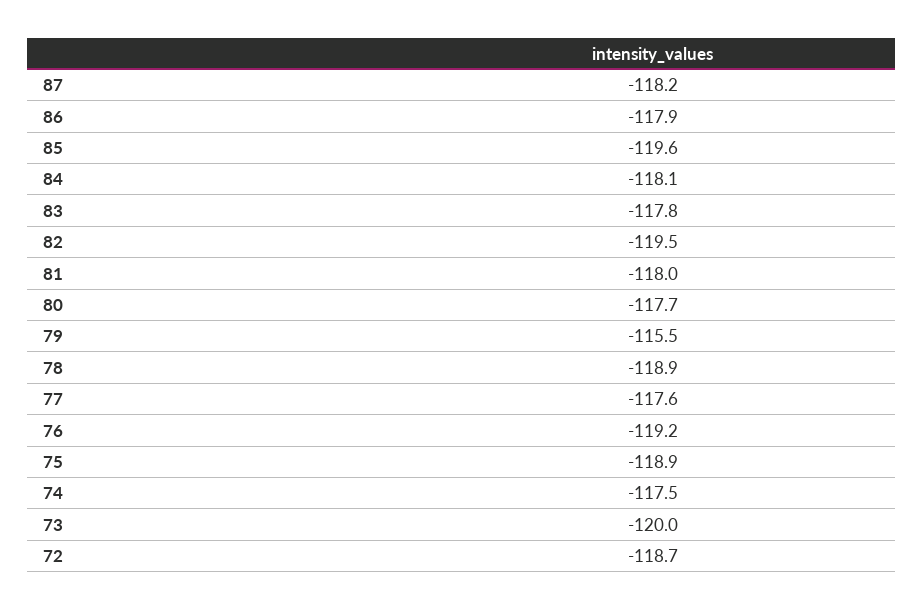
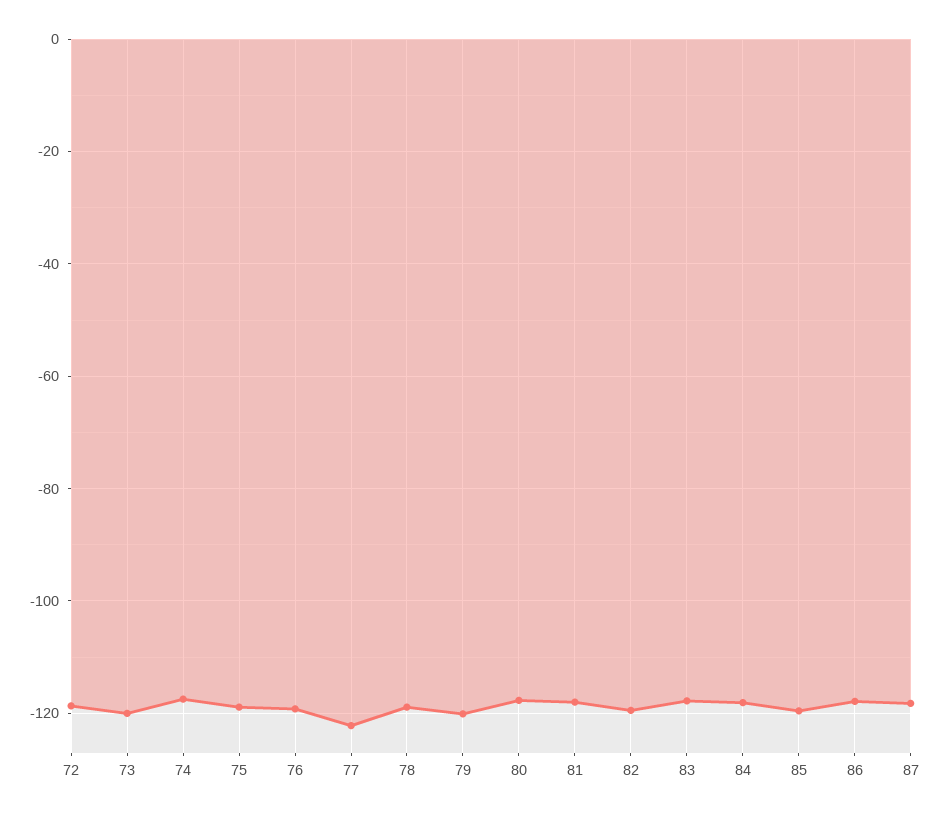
  {
    "87": -118.2,
    "86": -117.9,
    "85": -119.6,
    "84": -118.1,
    "83": -117.8,
    "82": -119.5,
    "81": -118,
    "80": -117.7,
-   "79": -115.5,
+   "79": -120,
    "78": -118.9,
-   "77": -117.6,
+   "77": -122,
    "76": -119.2,
    "75": -118.9,
    "74": -117.5,
    "73": -120,
    "72": -118.7
  }

